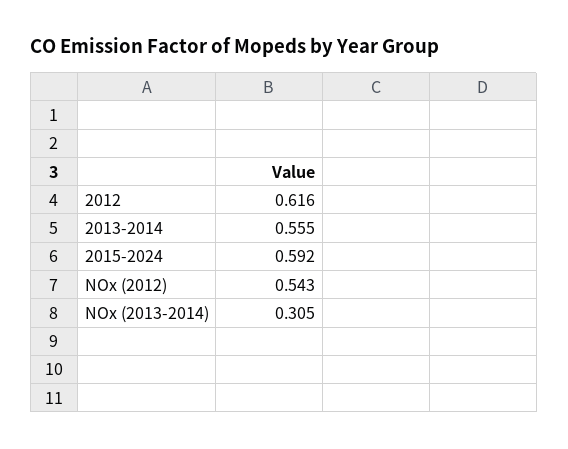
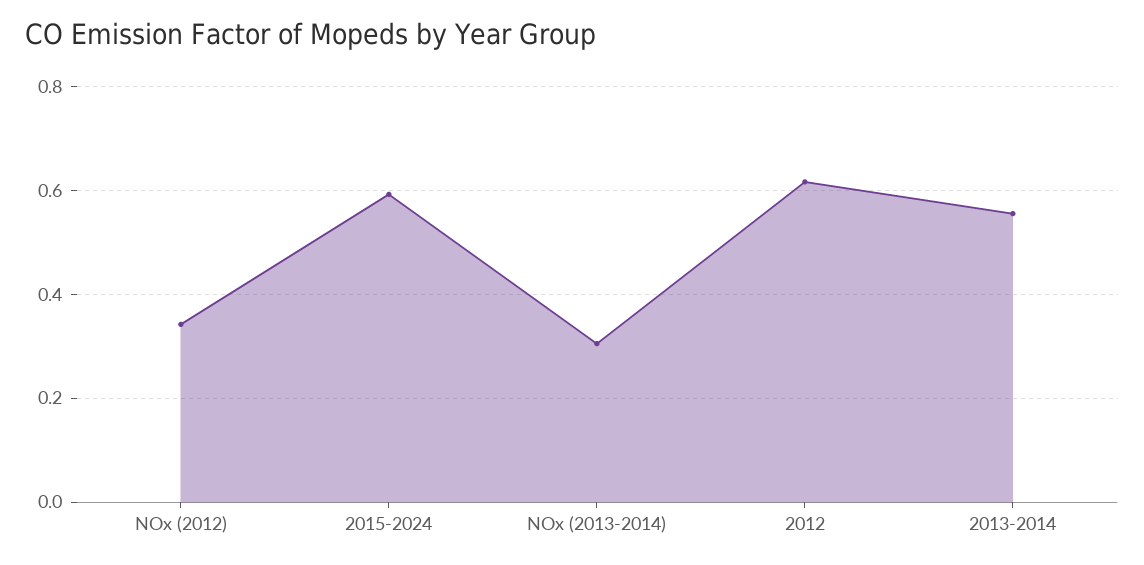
  {
    "2012": 0.616,
    "2013-2014": 0.555,
    "2015-2024": 0.592,
-   "NOx (2012)": 0.543,
+   "NOx (2012)": 0.34,
    "NOx (2013-2014)": 0.305
  }

